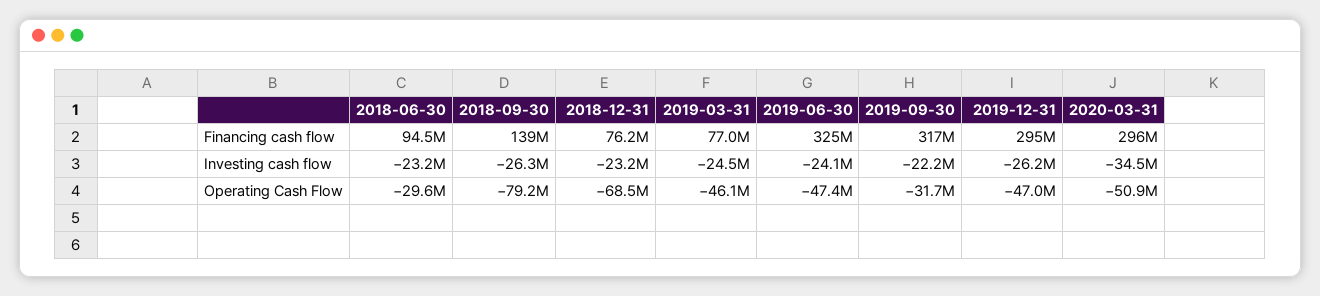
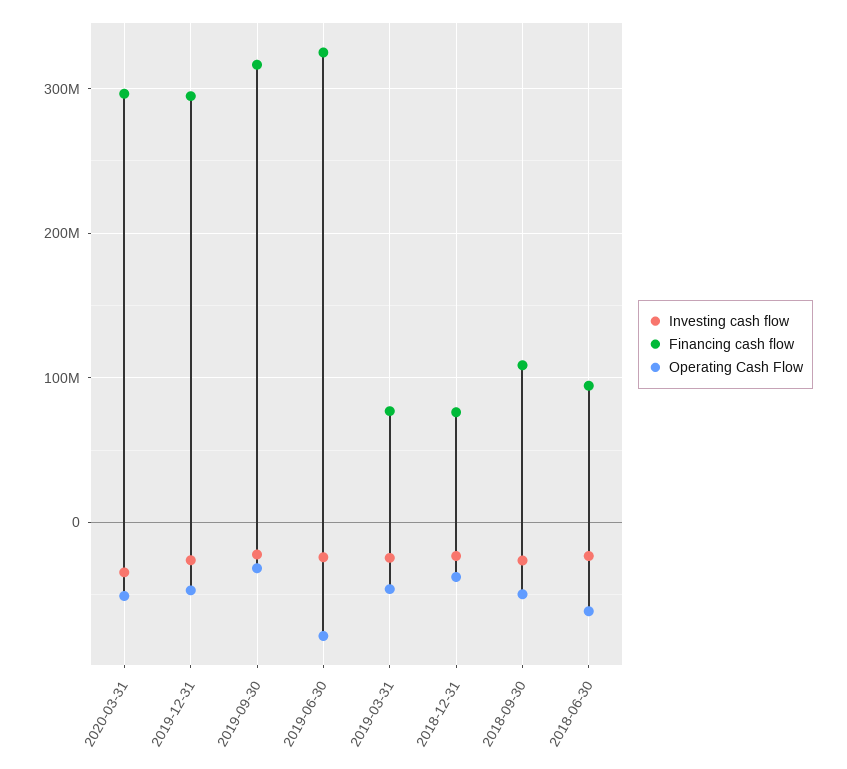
  {
    "Financing cash flow": {
      "2018-06-30": 94500000,
-     "2018-09-30": 139000000,
+     "2018-09-30": 110000000,
      "2018-12-31": 76200000,
      "2019-03-31": 77000000,
      "2019-06-30": 325000000,
      "2019-09-30": 317000000,
      "2019-12-31": 295000000,
      "2020-03-31": 296000000
    },
    "Investing cash flow": {
      "2018-06-30": -23200000,
      "2018-09-30": -26300000,
      "2018-12-31": -23200000,
      "2019-03-31": -24500000,
      "2019-06-30": -24100000,
      "2019-09-30": -22200000,
      "2019-12-31": -26200000,
      "2020-03-31": -34500000
    },
    "Operating Cash Flow": {
-     "2018-06-30": -29600000,
+     "2018-06-30": -60000000,
-     "2018-09-30": -79200000,
+     "2018-09-30": -50000000,
-     "2018-12-31": -68500000,
+     "2018-12-31": -40000000,
      "2019-03-31": -46100000,
-     "2019-06-30": -47400000,
+     "2019-06-30": -80000000,
      "2019-09-30": -31700000,
      "2019-12-31": -47000000,
      "2020-03-31": -50900000
    }
  }

